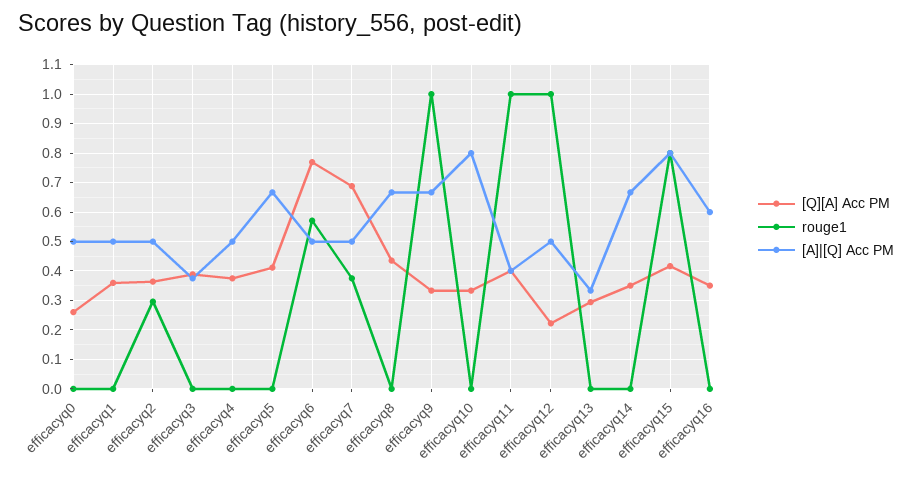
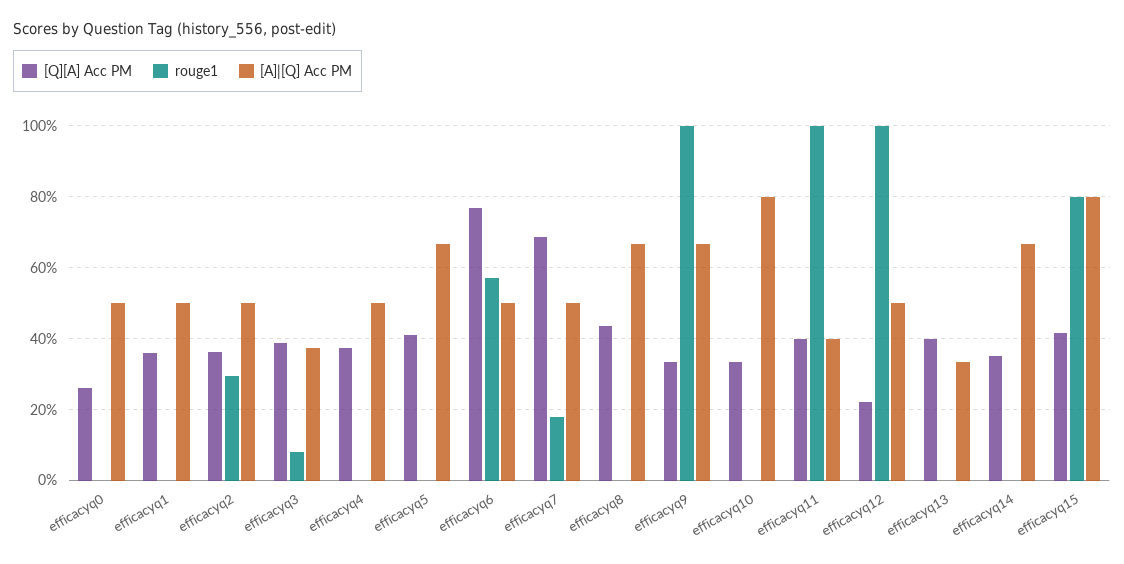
  {
    "[Q][A] Acc PM": {
      "efficacyq0": 0.26,
      "efficacyq1": 0.36,
      "efficacyq2": 0.36,
      "efficacyq3": 0.38,
      "efficacyq4": 0.38,
      "efficacyq5": 0.42,
      "efficacyq6": 0.76,
      "efficacyq7": 0.68,
      "efficacyq8": 0.44,
      "efficacyq9": 0.34,
      "efficacyq10": 0.34,
      "efficacyq11": 0.4,
      "efficacyq12": 0.22,
-     "efficacyq13": 0.3,
+     "efficacyq13": 0.4,
      "efficacyq14": 0.36,
-     "efficacyq15": 0.42,
+     "efficacyq15": 0.42
-     "efficacyq16": 0.35
    },
    "rouge1": {
      "efficacyq0": 0,
      "efficacyq1": 0,
      "efficacyq2": 0.3,
-     "efficacyq3": 0,
+     "efficacyq3": 0.08,
      "efficacyq4": 0,
      "efficacyq5": 0,
      "efficacyq6": 0.58,
-     "efficacyq7": 0.375,
+     "efficacyq7": 0.18,
      "efficacyq8": 0,
      "efficacyq9": 1,
      "efficacyq10": 0,
      "efficacyq11": 1,
      "efficacyq12": 1,
      "efficacyq13": 0,
      "efficacyq14": 0,
-     "efficacyq15": 0.8,
+     "efficacyq15": 0.8
-     "efficacyq16": 0
    },
    "[A]|[Q] Acc PM": {
      "efficacyq0": 0.5,
      "efficacyq1": 0.5,
      "efficacyq2": 0.5,
      "efficacyq3": 0.38,
      "efficacyq4": 0.5,
      "efficacyq5": 0.66,
      "efficacyq6": 0.5,
      "efficacyq7": 0.5,
      "efficacyq8": 0.66,
      "efficacyq9": 0.66,
      "efficacyq10": 0.8,
      "efficacyq11": 0.4,
      "efficacyq12": 0.5,
      "efficacyq13": 0.34,
      "efficacyq14": 0.66,
-     "efficacyq15": 0.8,
+     "efficacyq15": 0.8
-     "efficacyq16": 0.6
    }
  }

